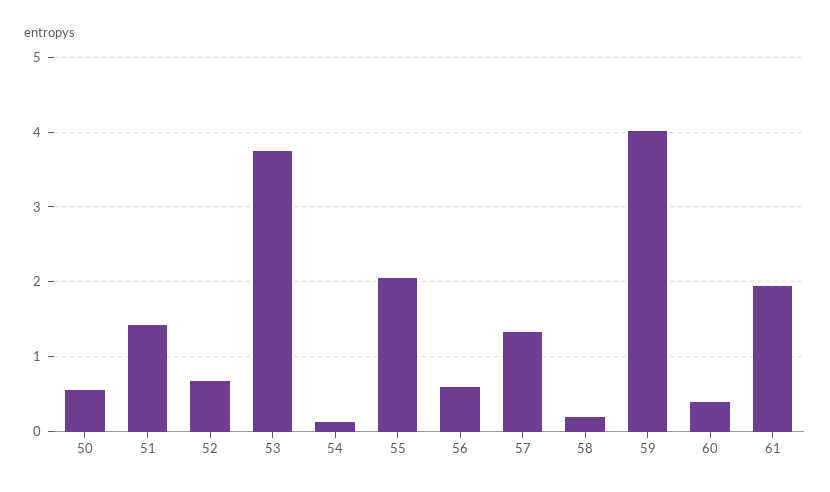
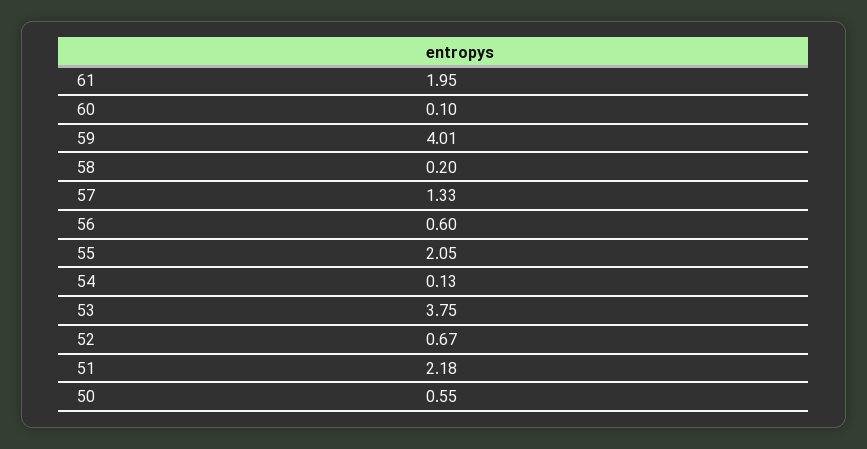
  {
    "50": 0.55,
-   "51": 1.4,
+   "51": 2.18,
    "52": 0.67,
    "53": 3.75,
    "54": 0.13,
    "55": 2.05,
    "56": 0.6,
    "57": 1.33,
    "58": 0.2,
    "59": 4.01,
-   "60": 0.4,
+   "60": 0.1,
    "61": 1.95
  }

